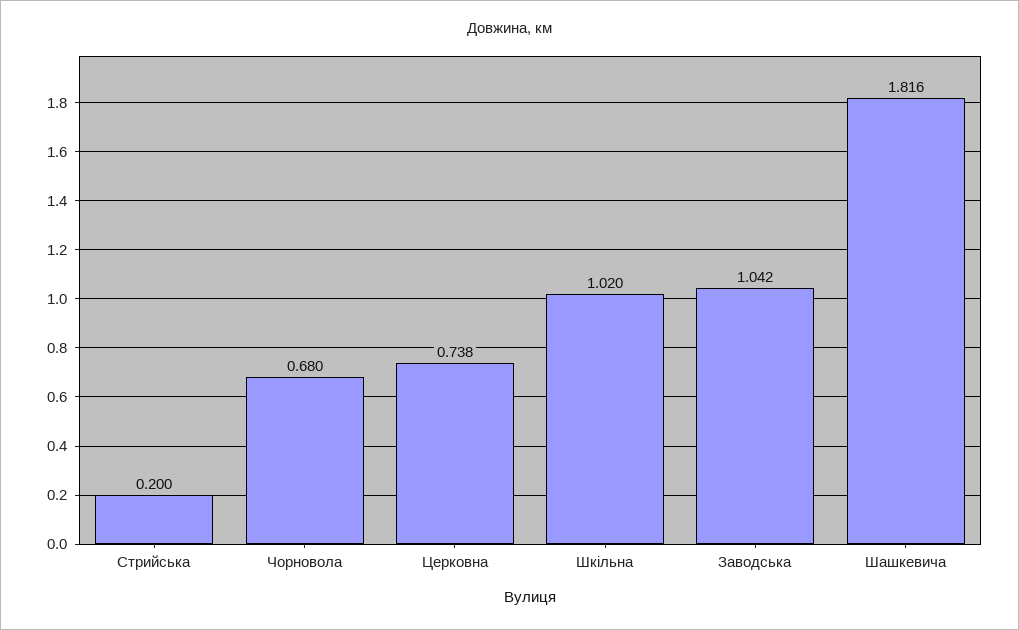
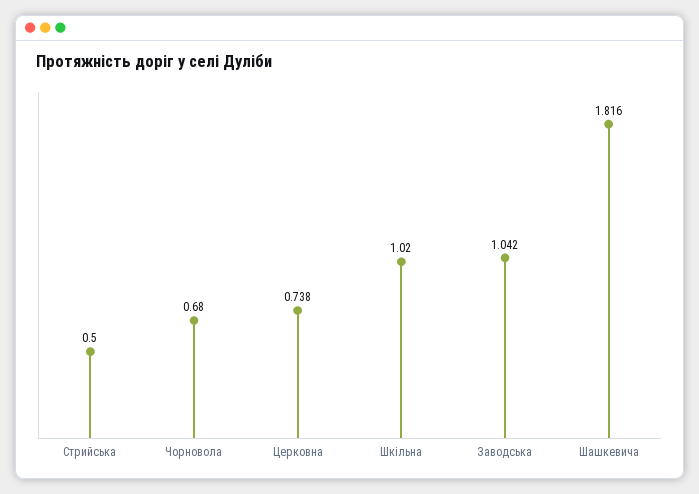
  {
-   "Стрийська": 0.2,
+   "Стрийська": 0.5,
    "Чорновола": 0.68,
    "Церковна": 0.738,
    "Шкільна": 1.02,
    "Заводська": 1.042,
    "Шашкевича": 1.816
  }

